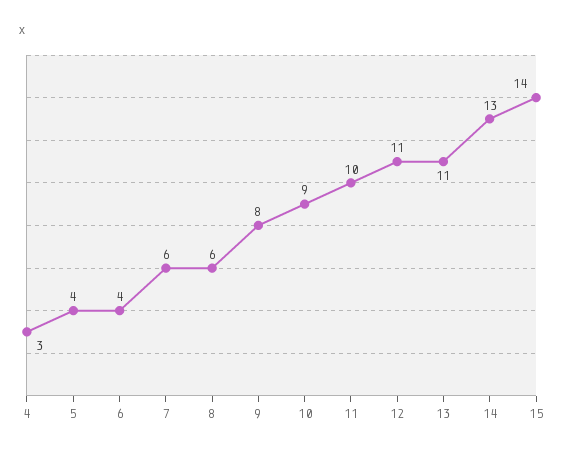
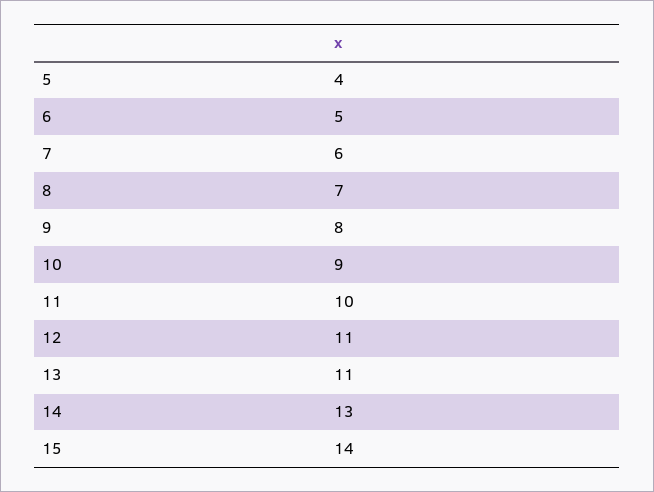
  {
-   "4": 3,
    "5": 4,
-   "6": 4,
+   "6": 5,
    "7": 6,
-   "8": 6,
+   "8": 7,
    "9": 8,
    "10": 9,
    "11": 10,
    "12": 11,
    "13": 11,
    "14": 13,
    "15": 14
  }

